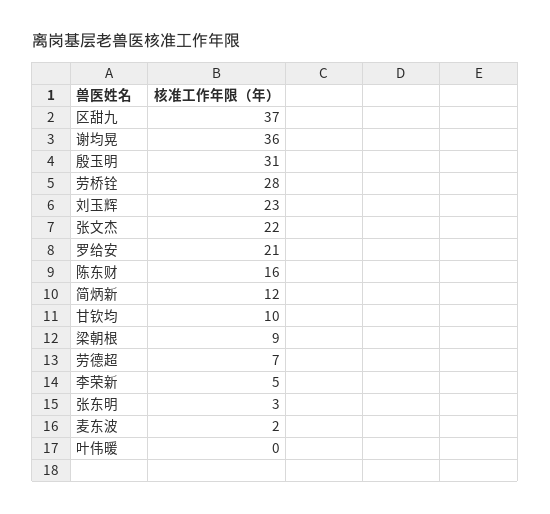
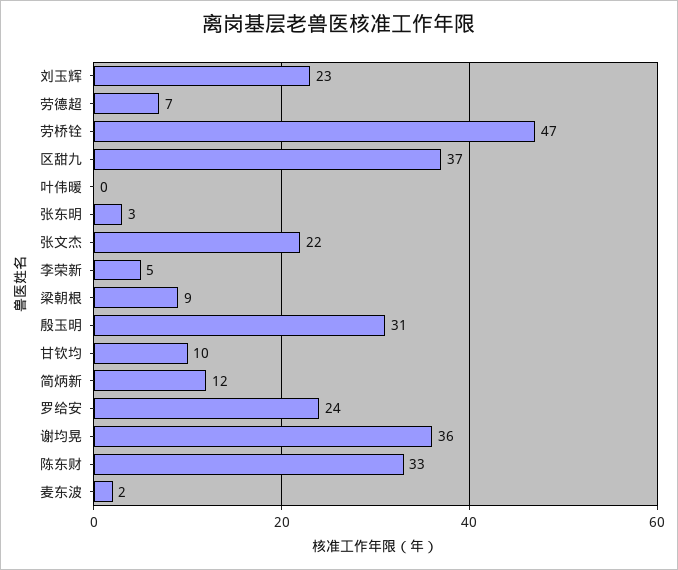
  {
    "区甜九": 37,
    "谢均晃": 36,
    "殷玉明": 31,
-   "劳桥铨": 28,
+   "劳桥铨": 47,
    "刘玉辉": 23,
    "张文杰": 22,
-   "罗给安": 21,
+   "罗给安": 24,
-   "陈东财": 16,
+   "陈东财": 33,
    "简炳新": 12,
    "甘钦均": 10,
    "梁朝根": 9,
    "劳德超": 7,
    "李荣新": 5,
    "张东明": 3,
    "麦东波": 2,
    "叶伟暖": 0
  }

